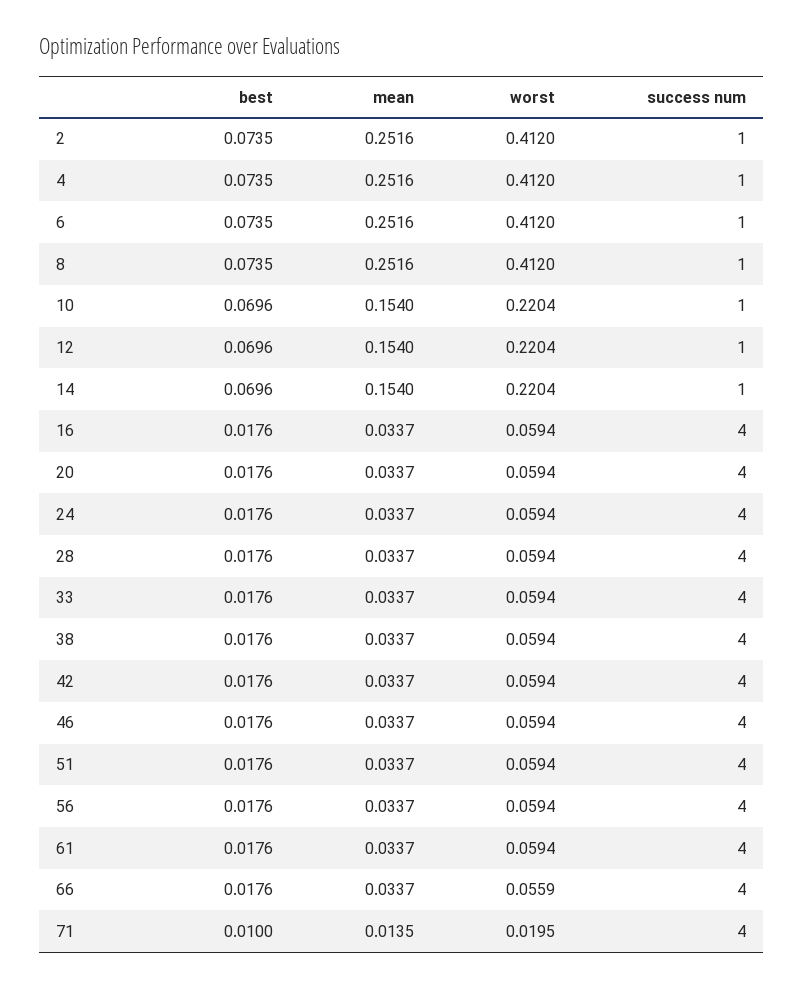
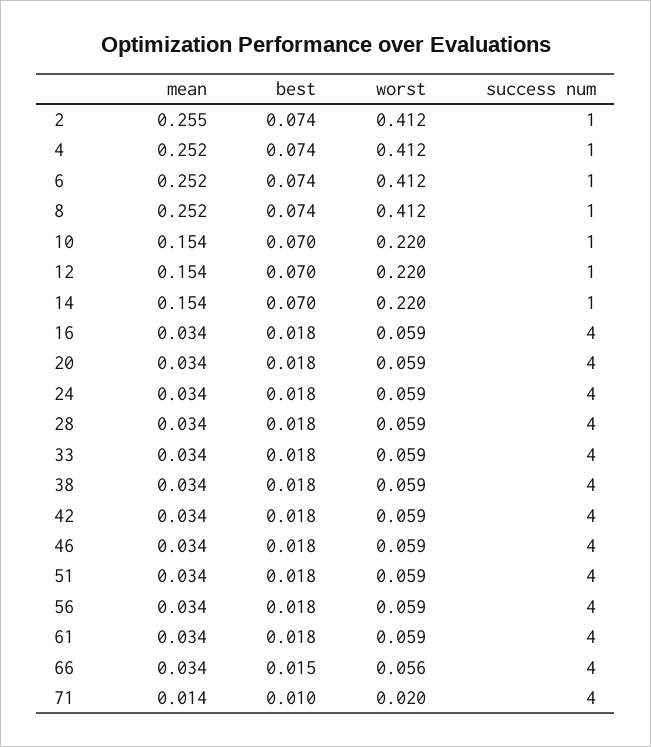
  {
    "best": {
      "2": 0.0735,
      "4": 0.0735,
      "6": 0.0735,
      "8": 0.0735,
      "10": 0.0696,
      "12": 0.0696,
      "14": 0.0696,
      "16": 0.0176,
      "20": 0.0176,
      "24": 0.0176,
      "28": 0.0176,
      "33": 0.0176,
      "38": 0.0176,
      "42": 0.0176,
      "46": 0.0176,
      "51": 0.0176,
      "56": 0.0176,
      "61": 0.0176,
-     "66": 0.0176,
+     "66": 0.015,
      "71": 0.01
    },
    "mean": {
-     "2": 0.2516,
+     "2": 0.255,
      "4": 0.2516,
      "6": 0.2516,
      "8": 0.2516,
      "10": 0.154,
      "12": 0.154,
      "14": 0.154,
      "16": 0.0337,
      "20": 0.0337,
      "24": 0.0337,
      "28": 0.0337,
      "33": 0.0337,
      "38": 0.0337,
      "42": 0.0337,
      "46": 0.0337,
      "51": 0.0337,
      "56": 0.0337,
      "61": 0.0337,
      "66": 0.0337,
      "71": 0.0135
    },
    "worst": {
      "2": 0.412,
      "4": 0.412,
      "6": 0.412,
      "8": 0.412,
      "10": 0.2204,
      "12": 0.2204,
      "14": 0.2204,
      "16": 0.0594,
      "20": 0.0594,
      "24": 0.0594,
      "28": 0.0594,
      "33": 0.0594,
      "38": 0.0594,
      "42": 0.0594,
      "46": 0.0594,
      "51": 0.0594,
      "56": 0.0594,
      "61": 0.0594,
      "66": 0.0559,
      "71": 0.0195
    },
    "success num": {
      "2": 1,
      "4": 1,
      "6": 1,
      "8": 1,
      "10": 1,
      "12": 1,
      "14": 1,
      "16": 4,
      "20": 4,
      "24": 4,
      "28": 4,
      "33": 4,
      "38": 4,
      "42": 4,
      "46": 4,
      "51": 4,
      "56": 4,
      "61": 4,
      "66": 4,
      "71": 4
    }
  }

